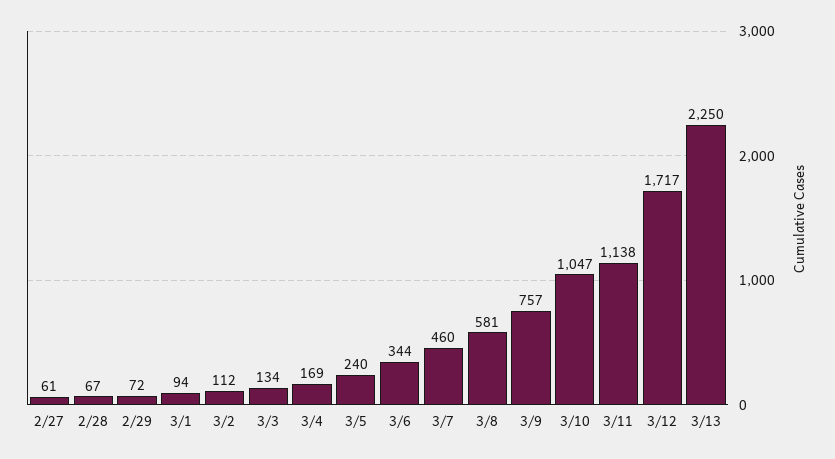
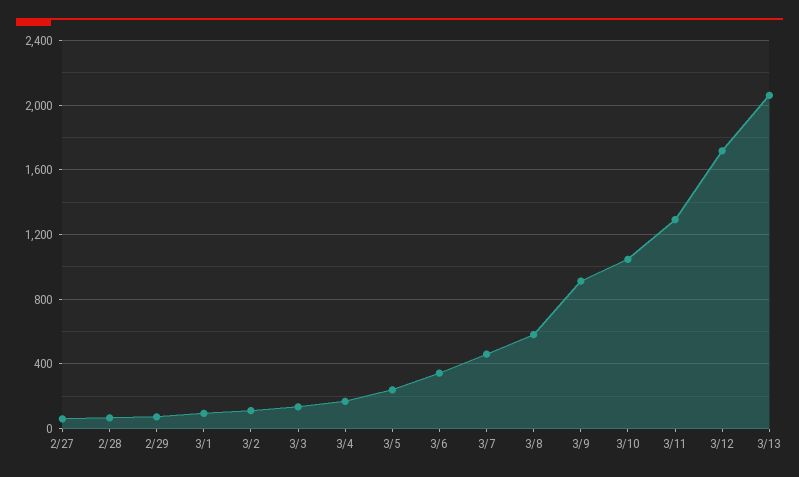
  {
    "2/27": 61,
    "2/28": 67,
    "2/29": 72,
    "3/1": 94,
    "3/2": 112,
    "3/3": 134,
    "3/4": 169,
    "3/5": 240,
    "3/6": 344,
    "3/7": 460,
    "3/8": 581,
-   "3/9": 757,
+   "3/9": 900,
    "3/10": 1047,
-   "3/11": 1138,
+   "3/11": 1300,
    "3/12": 1717,
-   "3/13": 2250
+   "3/13": 2050
  }

